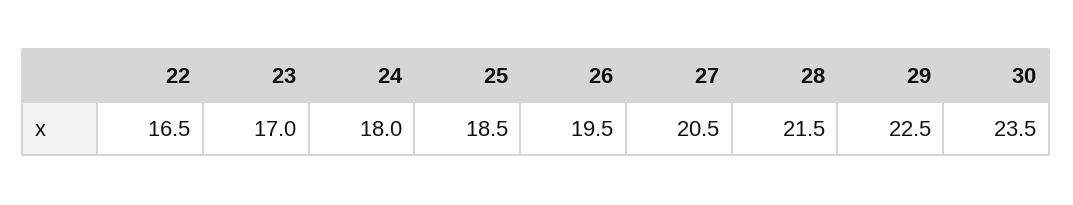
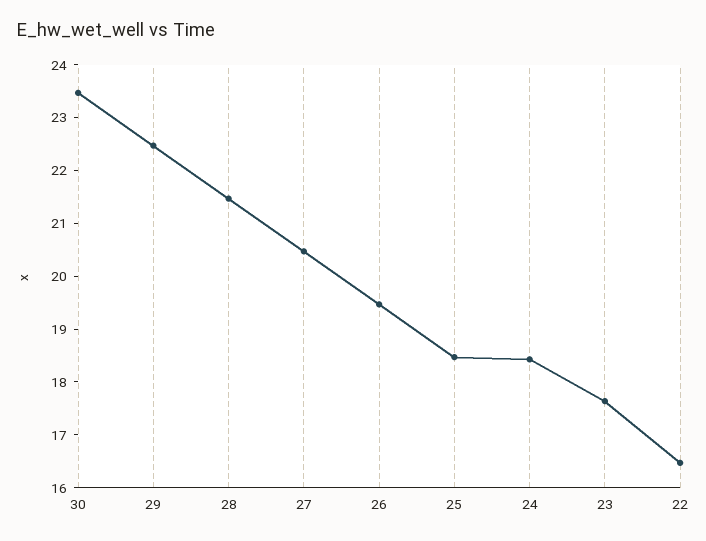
  {
    "22": 16.5,
-   "23": 17,
+   "23": 17.6,
-   "24": 18,
+   "24": 18.4,
    "25": 18.5,
    "26": 19.5,
    "27": 20.5,
    "28": 21.5,
    "29": 22.5,
    "30": 23.5
  }

